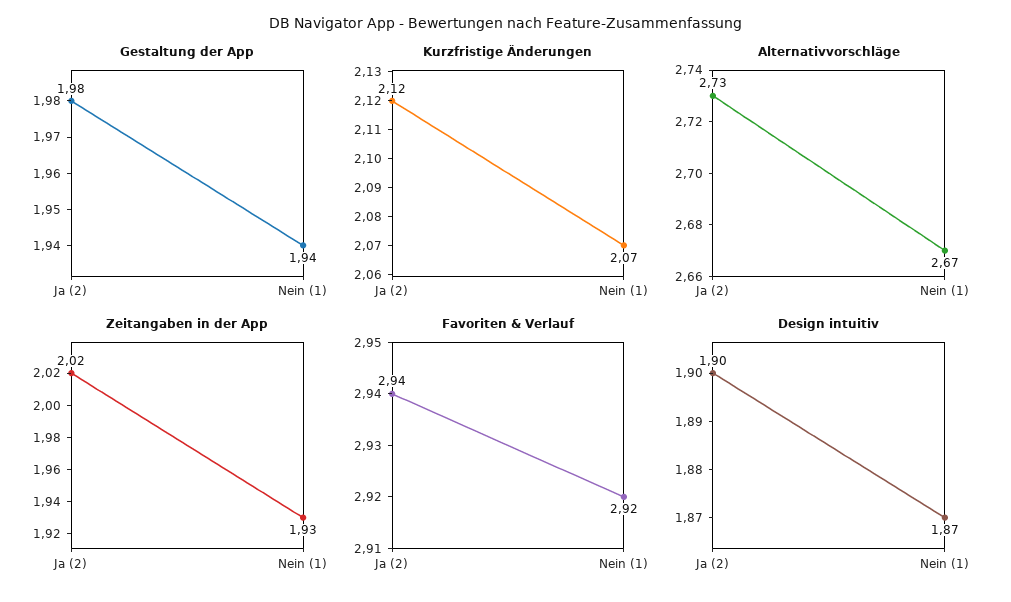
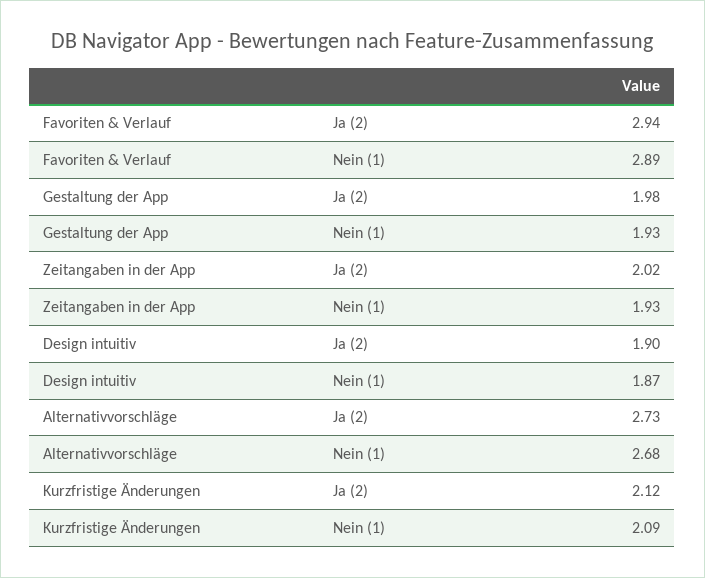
  {
    "Gestaltung der App": {
      "Ja (2)": 1.98,
-     "Nein (1)": 1.94
+     "Nein (1)": 1.93
    },
    "Kurzfristige Änderungen": {
      "Ja (2)": 2.12,
-     "Nein (1)": 2.07
+     "Nein (1)": 2.09
    },
    "Alternativvorschläge": {
      "Ja (2)": 2.73,
-     "Nein (1)": 2.67
+     "Nein (1)": 2.68
    },
    "Zeitangaben in der App": {
      "Ja (2)": 2.02,
      "Nein (1)": 1.93
    },
    "Favoriten & Verlauf": {
      "Ja (2)": 2.94,
-     "Nein (1)": 2.92
+     "Nein (1)": 2.89
    },
    "Design intuitiv": {
      "Ja (2)": 1.9,
      "Nein (1)": 1.87
    }
  }

